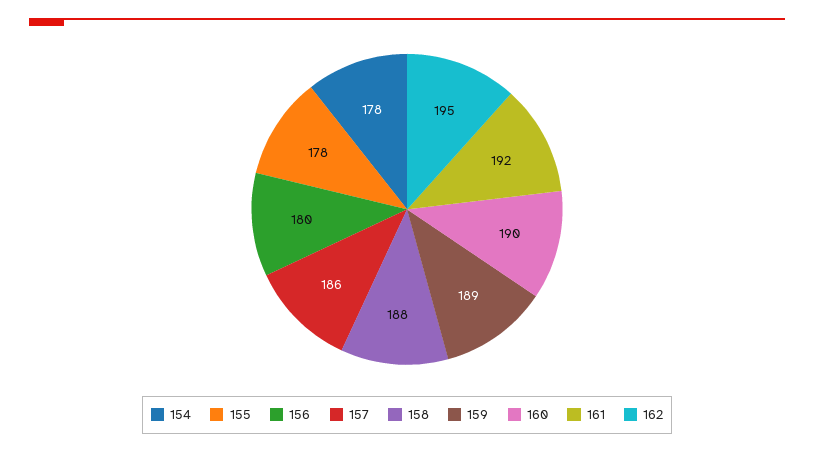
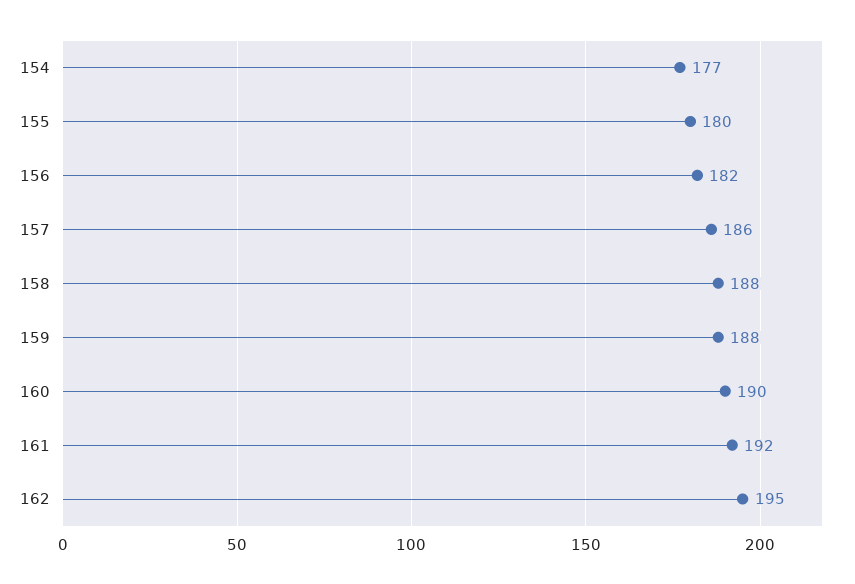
  {
-   "154": 178,
+   "154": 177,
-   "155": 178,
+   "155": 180,
-   "156": 180,
+   "156": 182,
    "157": 186,
    "158": 188,
-   "159": 189,
+   "159": 188,
    "160": 190,
    "161": 192,
    "162": 195
  }

